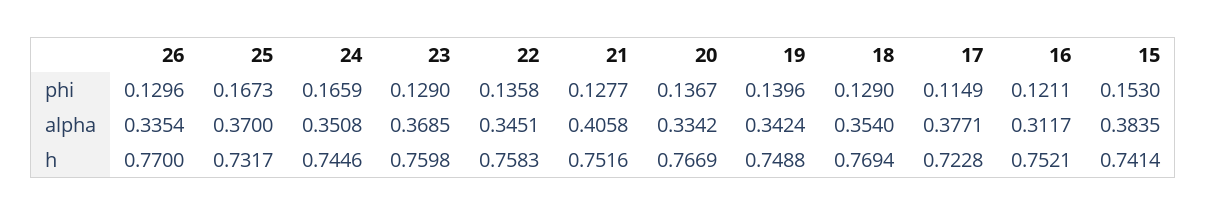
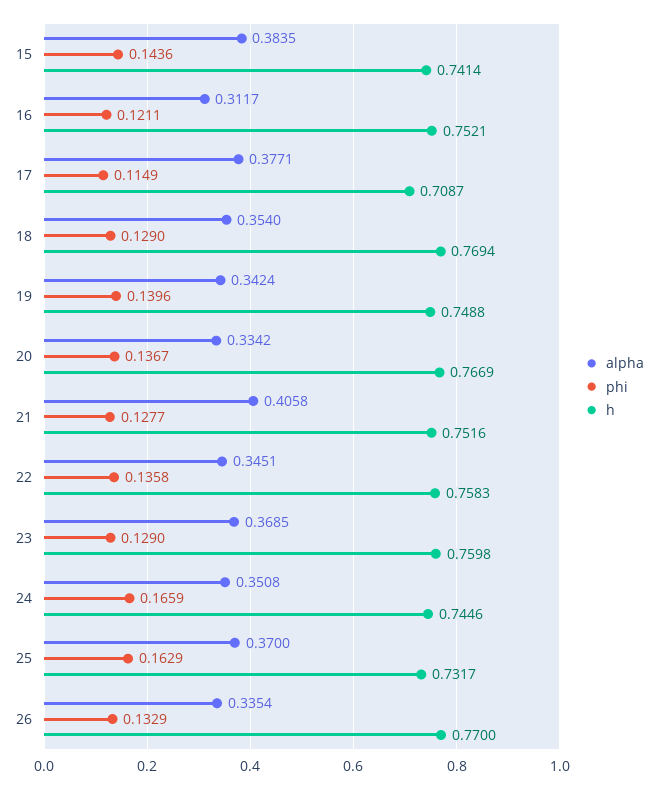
  {
    "phi": {
-     "26": 0.1296,
+     "26": 0.1329,
-     "25": 0.1673,
+     "25": 0.1629,
      "24": 0.1659,
      "23": 0.129,
      "22": 0.1358,
      "21": 0.1277,
      "20": 0.1367,
      "19": 0.1396,
      "18": 0.129,
      "17": 0.1149,
      "16": 0.1211,
-     "15": 0.153
+     "15": 0.1436
    },
    "alpha": {
      "26": 0.3354,
      "25": 0.37,
      "24": 0.3508,
      "23": 0.3685,
      "22": 0.3451,
      "21": 0.4058,
      "20": 0.3342,
      "19": 0.3424,
      "18": 0.354,
      "17": 0.3771,
      "16": 0.3117,
      "15": 0.3835
    },
    "h": {
      "26": 0.77,
      "25": 0.7317,
      "24": 0.7446,
      "23": 0.7598,
      "22": 0.7583,
      "21": 0.7516,
      "20": 0.7669,
      "19": 0.7488,
      "18": 0.7694,
-     "17": 0.7228,
+     "17": 0.7087,
      "16": 0.7521,
      "15": 0.7414
    }
  }

